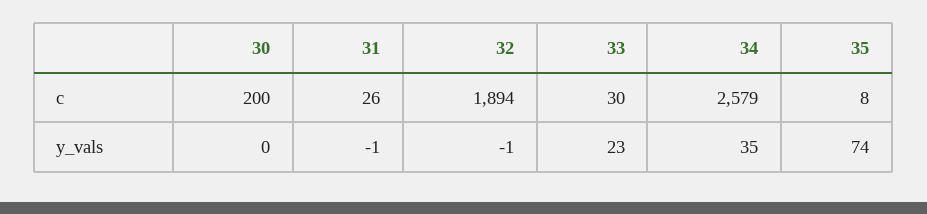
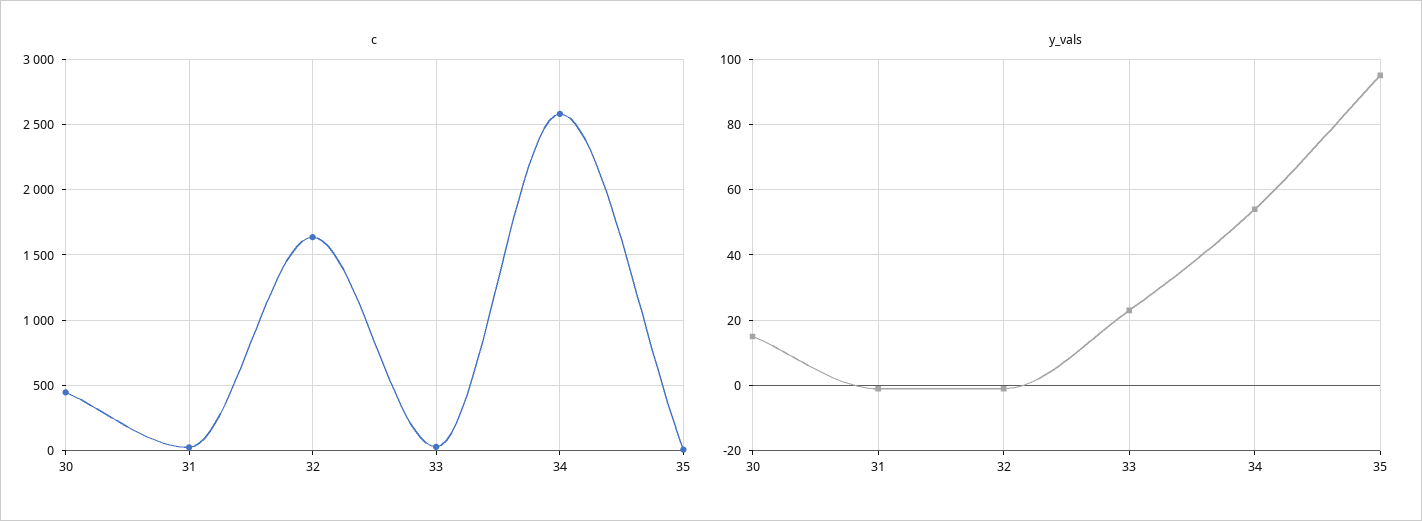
  {
    "c": {
-     "30": 200,
+     "30": 450,
      "31": 26,
-     "32": 1894,
+     "32": 1650,
      "33": 30,
      "34": 2579,
      "35": 8
    },
    "y_vals": {
-     "30": 0,
+     "30": 15,
      "31": -1,
      "32": -1,
      "33": 23,
-     "34": 35,
+     "34": 55,
-     "35": 74
+     "35": 95
    }
  }

